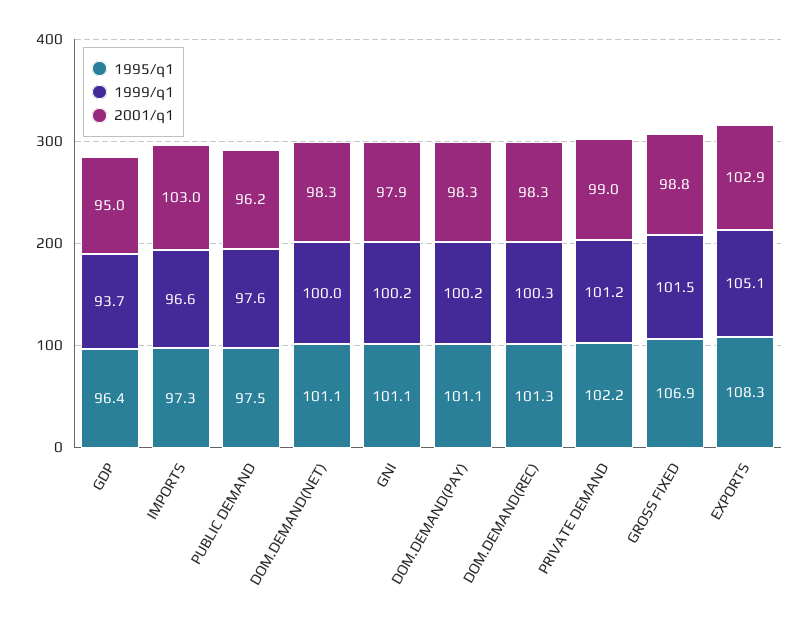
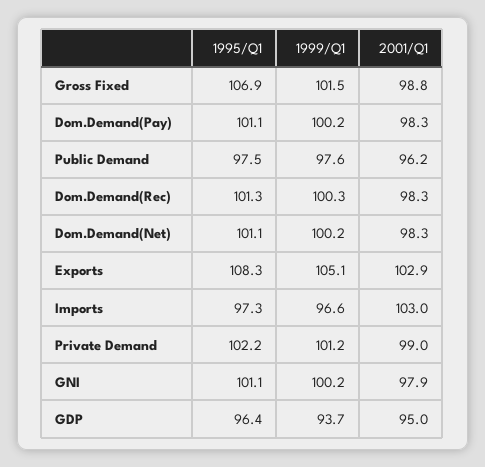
  {
    "1995/q1": {
      "GDP": 96.4,
      "IMPORTS": 97.3,
      "PUBLIC DEMAND": 97.5,
      "DOM.DEMAND(NET)": 101.1,
      "GNI": 101.1,
      "DOM.DEMAND(PAY)": 101.1,
      "DOM.DEMAND(REC)": 101.3,
      "PRIVATE DEMAND": 102.2,
      "GROSS FIXED": 106.9,
      "EXPORTS": 108.3
    },
    "1999/q1": {
      "GDP": 93.7,
      "IMPORTS": 96.6,
      "PUBLIC DEMAND": 97.6,
-     "DOM.DEMAND(NET)": 100,
+     "DOM.DEMAND(NET)": 100.2,
      "GNI": 100.2,
      "DOM.DEMAND(PAY)": 100.2,
      "DOM.DEMAND(REC)": 100.3,
      "PRIVATE DEMAND": 101.2,
      "GROSS FIXED": 101.5,
      "EXPORTS": 105.1
    },
    "2001/q1": {
      "GDP": 95,
      "IMPORTS": 103,
      "PUBLIC DEMAND": 96.2,
      "DOM.DEMAND(NET)": 98.3,
      "GNI": 97.9,
      "DOM.DEMAND(PAY)": 98.3,
      "DOM.DEMAND(REC)": 98.3,
      "PRIVATE DEMAND": 99,
      "GROSS FIXED": 98.8,
      "EXPORTS": 102.9
    }
  }

